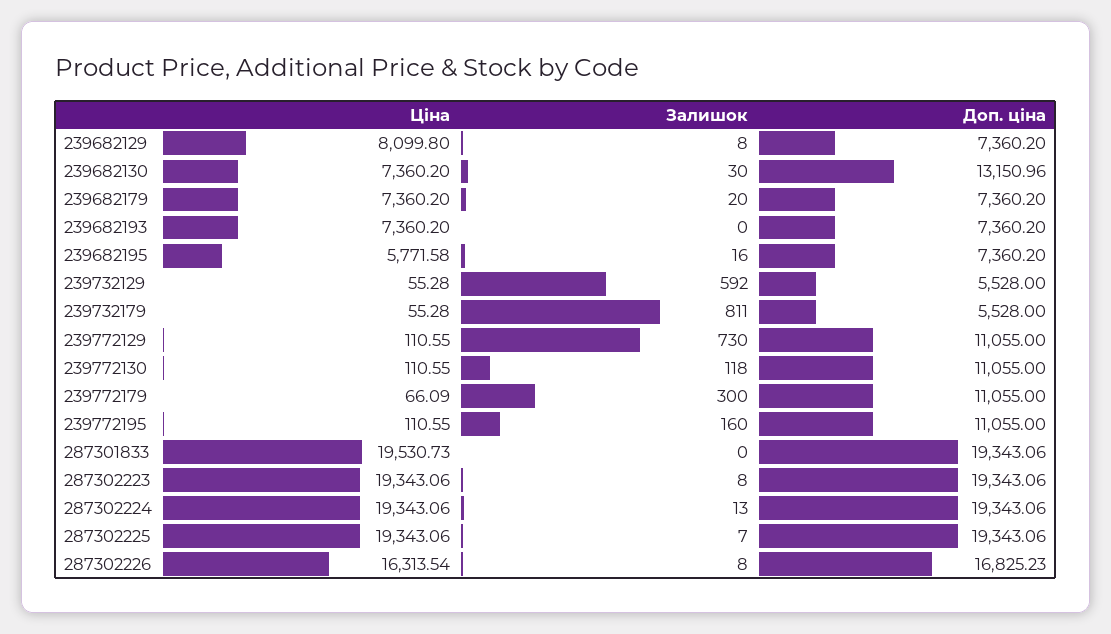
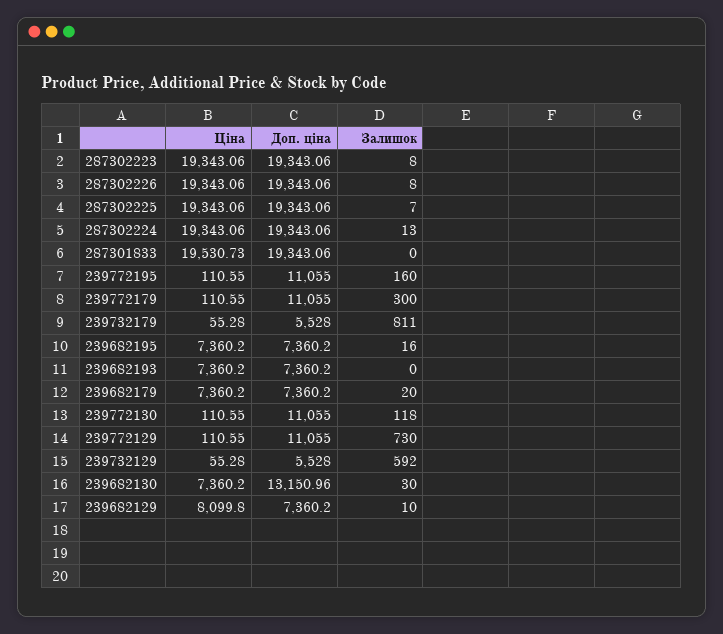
  {
    "Ціна": {
      "239682129": 8099.8,
      "239682130": 7360.2,
      "239682179": 7360.2,
      "239682193": 7360.2,
-     "239682195": 5771.58,
+     "239682195": 7360.2,
      "239732129": 55.28,
      "239732179": 55.28,
      "239772129": 110.55,
      "239772130": 110.55,
-     "239772179": 66.09,
+     "239772179": 110.55,
      "239772195": 110.55,
      "287301833": 19530.73,
      "287302223": 19343.06,
      "287302224": 19343.06,
      "287302225": 19343.06,
-     "287302226": 16313.54
+     "287302226": 19343.06
    },
    "Залишок": {
-     "239682129": 8,
+     "239682129": 10,
      "239682130": 30,
      "239682179": 20,
      "239682193": 0,
      "239682195": 16,
      "239732129": 592,
      "239732179": 811,
      "239772129": 730,
      "239772130": 118,
      "239772179": 300,
      "239772195": 160,
      "287301833": 0,
      "287302223": 8,
      "287302224": 13,
      "287302225": 7,
      "287302226": 8
    },
    "Доп. ціна": {
      "239682129": 7360.2,
      "239682130": 13150.96,
      "239682179": 7360.2,
      "239682193": 7360.2,
      "239682195": 7360.2,
      "239732129": 5528,
      "239732179": 5528,
      "239772129": 11055,
      "239772130": 11055,
      "239772179": 11055,
      "239772195": 11055,
      "287301833": 19343.06,
      "287302223": 19343.06,
      "287302224": 19343.06,
      "287302225": 19343.06,
-     "287302226": 16825.23
+     "287302226": 19343.06
    }
  }

